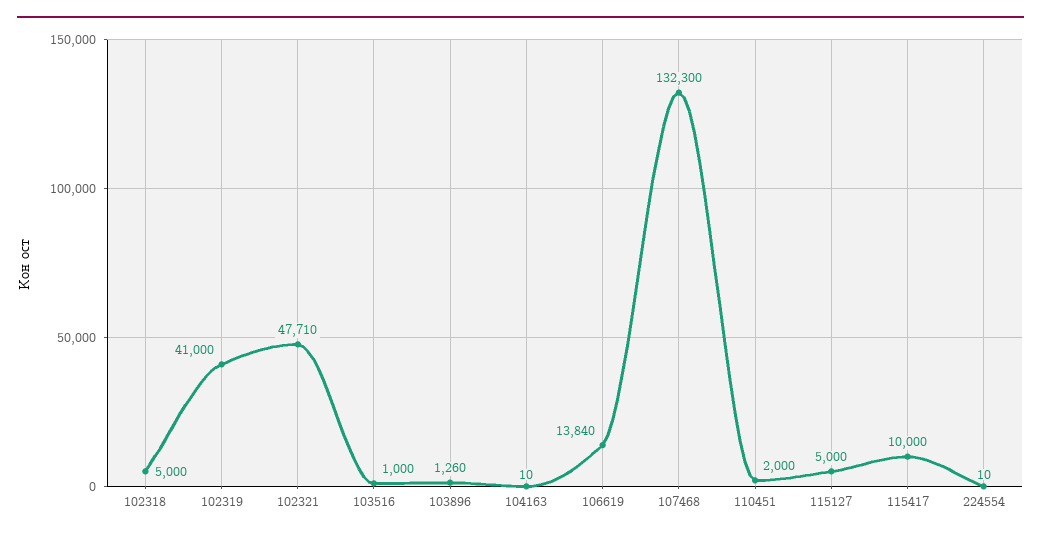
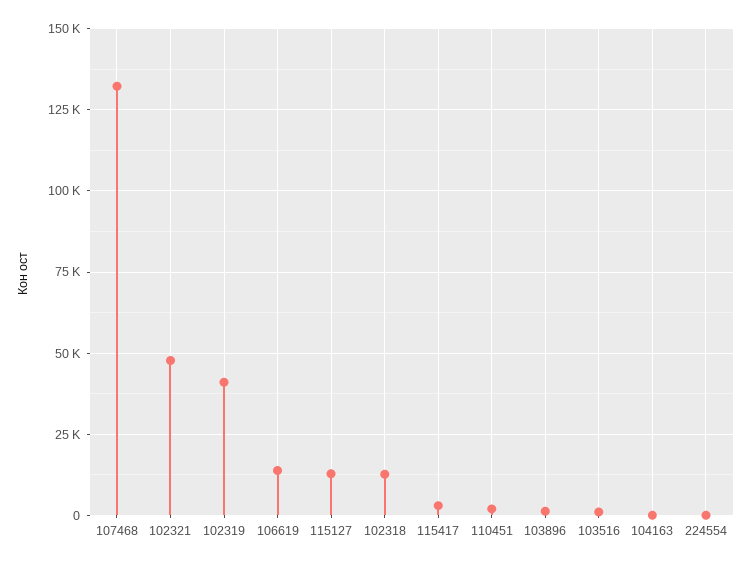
  {
-   "102318": 5000,
+   "102318": 12500,
    "102319": 41000,
    "102321": 47710,
    "103516": 1000,
    "103896": 1260,
    "104163": 10,
    "106619": 13840,
    "107468": 132300,
    "110451": 2000,
-   "115127": 5000,
+   "115127": 12500,
-   "115417": 10000,
+   "115417": 2500,
    "224554": 10
  }

